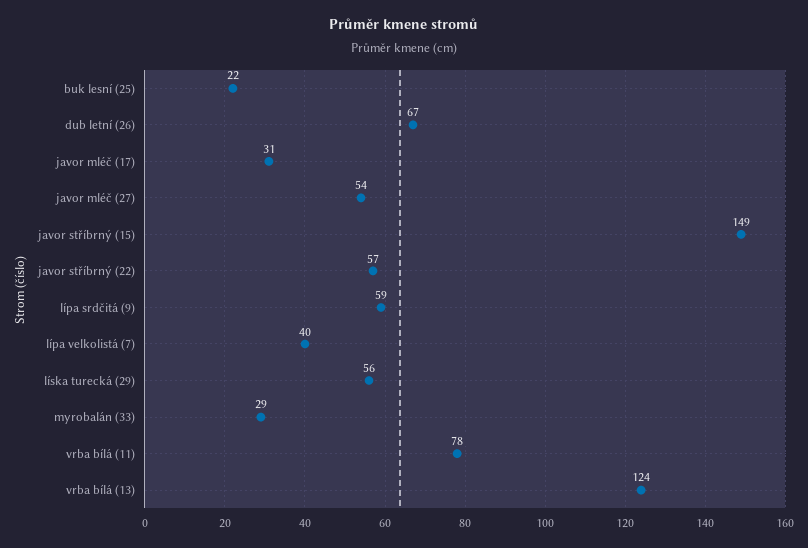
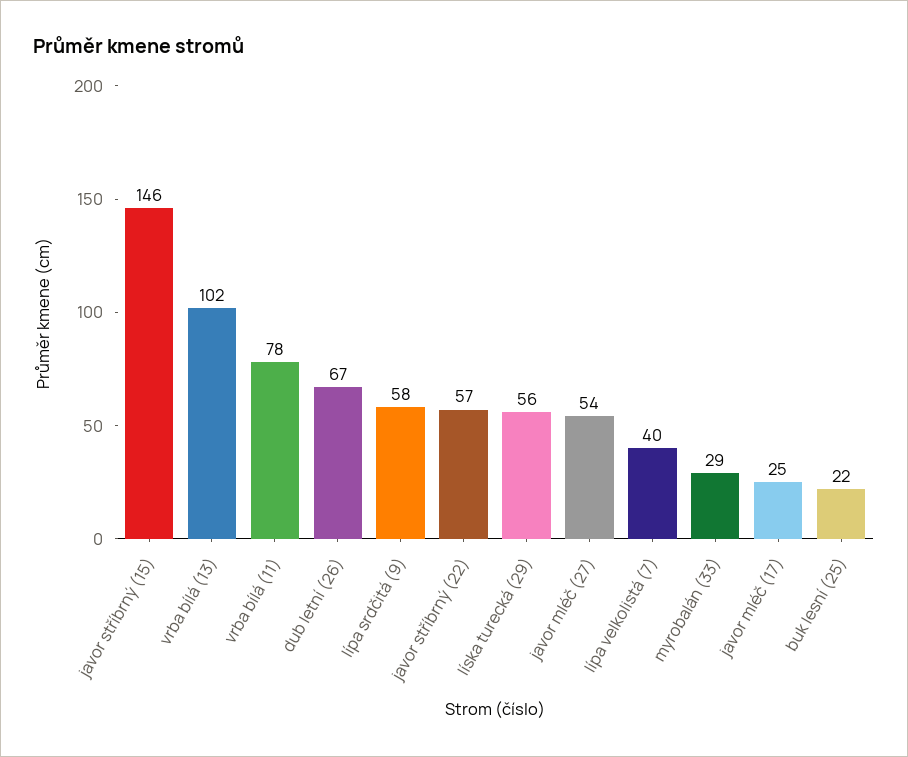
  {
    "buk lesní (25)": 22,
    "dub letní (26)": 67,
-   "javor mléč (17)": 31,
+   "javor mléč (17)": 25,
    "javor mléč (27)": 54,
-   "javor stříbrný (15)": 149,
+   "javor stříbrný (15)": 146,
    "javor stříbrný (22)": 57,
-   "lípa srdčitá (9)": 59,
+   "lípa srdčitá (9)": 58,
    "lípa velkolistá (7)": 40,
    "líska turecká (29)": 56,
    "myrobalán (33)": 29,
    "vrba bílá (11)": 78,
-   "vrba bílá (13)": 124
+   "vrba bílá (13)": 102
  }

